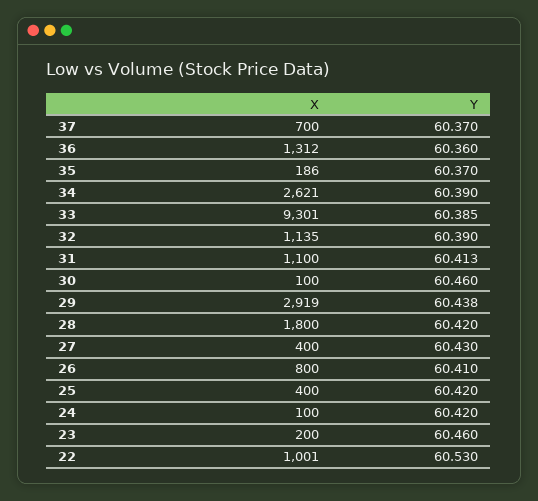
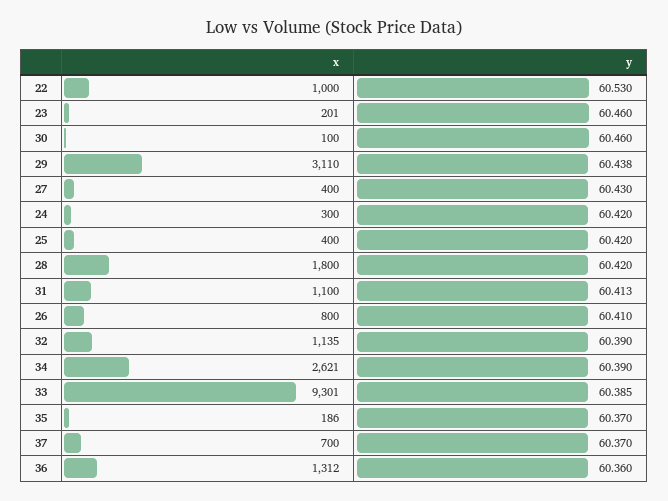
  {
    "X": {
      "37": 700,
      "36": 1312,
      "35": 186,
      "34": 2621,
      "33": 9301,
      "32": 1135,
      "31": 1100,
      "30": 100,
-     "29": 2919,
+     "29": 3110,
      "28": 1800,
      "27": 400,
      "26": 800,
      "25": 400,
-     "24": 100,
+     "24": 300,
-     "23": 200,
+     "23": 201,
-     "22": 1001
+     "22": 1000
    },
    "Y": {
      "37": 60.37,
      "36": 60.36,
      "35": 60.37,
      "34": 60.39,
      "33": 60.385,
      "32": 60.39,
      "31": 60.413,
      "30": 60.46,
      "29": 60.438,
      "28": 60.42,
      "27": 60.43,
      "26": 60.41,
      "25": 60.42,
      "24": 60.42,
      "23": 60.46,
      "22": 60.53
    }
  }

